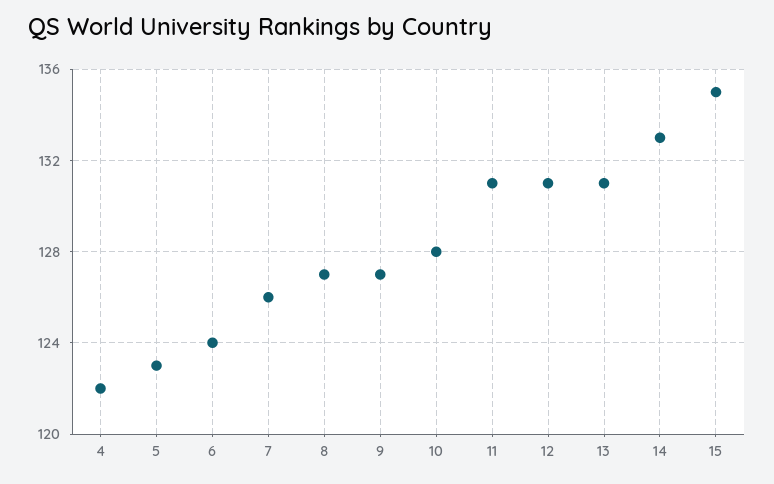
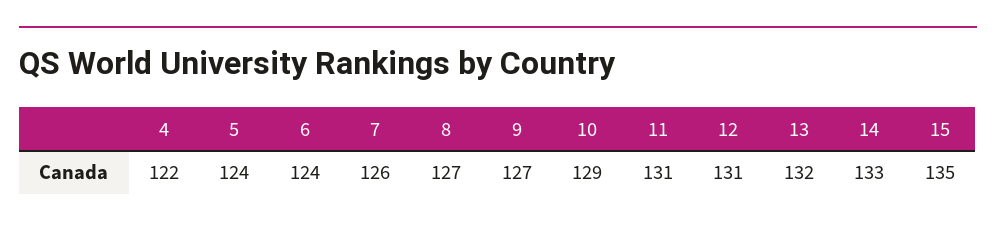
  {
    "4": 122,
-   "5": 123,
+   "5": 124,
    "6": 124,
    "7": 126,
    "8": 127,
    "9": 127,
-   "10": 128,
+   "10": 129,
    "11": 131,
    "12": 131,
-   "13": 131,
+   "13": 132,
    "14": 133,
    "15": 135
  }

